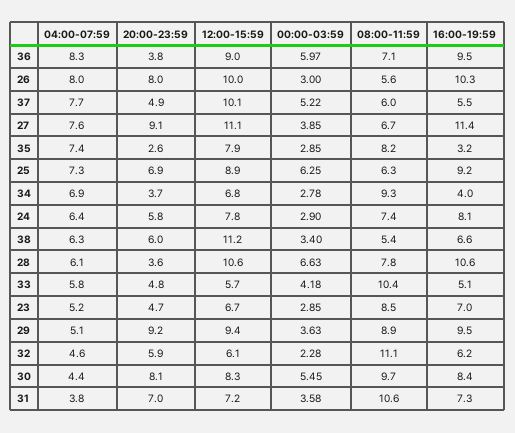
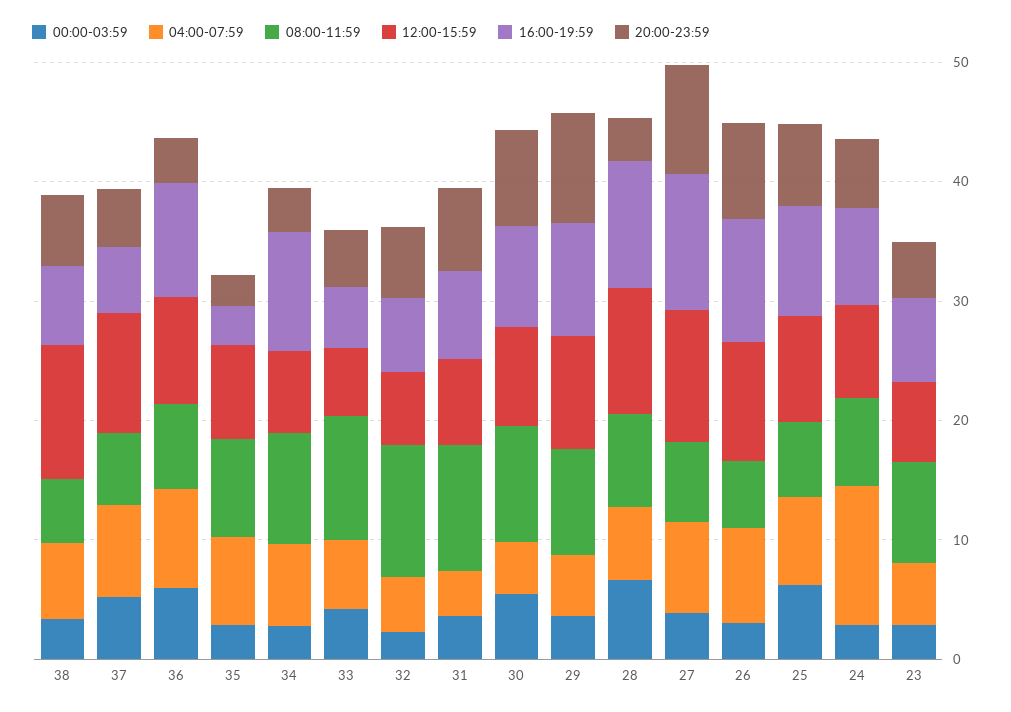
  {
    "04:00-07:59": {
      "36": 8.3,
      "26": 8,
      "37": 7.7,
      "27": 7.6,
      "35": 7.4,
      "25": 7.3,
      "34": 6.9,
-     "24": 6.4,
+     "24": 12,
      "38": 6.3,
      "28": 6.1,
      "33": 5.8,
      "23": 5.2,
      "29": 5.1,
      "32": 4.6,
      "30": 4.4,
      "31": 3.8
    },
    "20:00-23:59": {
      "36": 3.8,
      "26": 8,
      "37": 4.9,
      "27": 9.1,
      "35": 2.6,
      "25": 6.9,
      "34": 3.7,
      "24": 5.8,
      "38": 6,
      "28": 3.6,
      "33": 4.8,
      "23": 4.7,
      "29": 9.2,
      "32": 5.9,
      "30": 8.1,
      "31": 7
    },
    "12:00-15:59": {
      "36": 9,
      "26": 10,
      "37": 10.1,
      "27": 11.1,
      "35": 7.9,
      "25": 8.9,
      "34": 6.8,
      "24": 7.8,
      "38": 11.2,
      "28": 10.6,
      "33": 5.7,
      "23": 6.7,
      "29": 9.4,
      "32": 6.1,
      "30": 8.3,
      "31": 7.2
    },
    "00:00-03:59": {
      "36": 5.97,
      "26": 3,
      "37": 5.22,
      "27": 3.85,
      "35": 2.85,
      "25": 6.25,
      "34": 2.78,
      "24": 2.9,
      "38": 3.4,
      "28": 6.63,
      "33": 4.18,
      "23": 2.85,
      "29": 3.63,
      "32": 2.28,
      "30": 5.45,
      "31": 3.58
    },
    "08:00-11:59": {
      "36": 7.1,
      "26": 5.6,
      "37": 6,
      "27": 6.7,
      "35": 8.2,
      "25": 6.3,
      "34": 9.3,
      "24": 7.4,
      "38": 5.4,
      "28": 7.8,
      "33": 10.4,
      "23": 8.5,
      "29": 8.9,
      "32": 11.1,
      "30": 9.7,
      "31": 10.6
    },
    "16:00-19:59": {
      "36": 9.5,
      "26": 10.3,
      "37": 5.5,
      "27": 11.4,
      "35": 3.2,
      "25": 9.2,
-     "34": 4,
+     "34": 10,
      "24": 8.1,
      "38": 6.6,
      "28": 10.6,
      "33": 5.1,
      "23": 7,
      "29": 9.5,
      "32": 6.2,
      "30": 8.4,
      "31": 7.3
    }
  }

